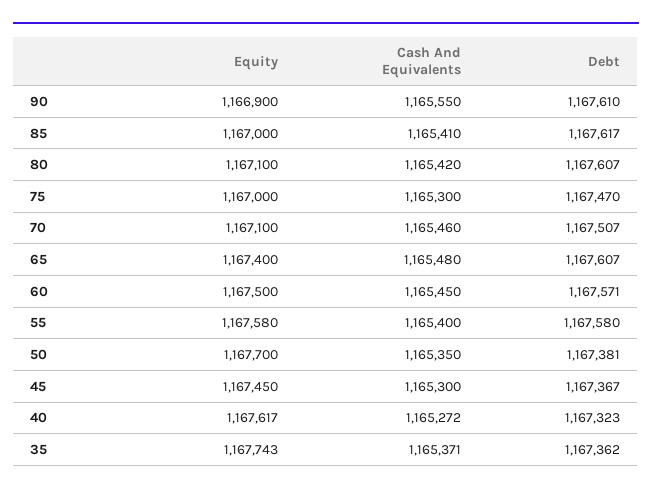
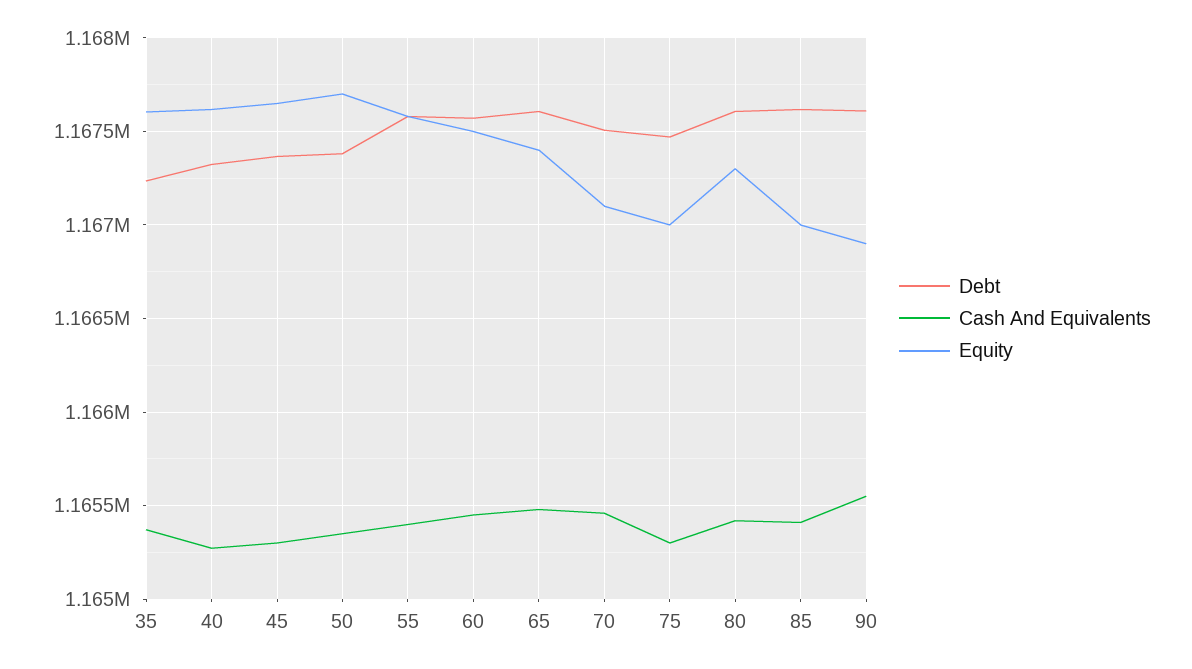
  {
    "Equity": {
      "90": 1166900,
      "85": 1167000,
-     "80": 1167100,
+     "80": 1167300,
      "75": 1167000,
      "70": 1167100,
      "65": 1167400,
      "60": 1167500,
      "55": 1167580,
      "50": 1167700,
-     "45": 1167450,
+     "45": 1167650,
      "40": 1167617,
-     "35": 1167743
+     "35": 1167600
    },
    "Cash And Equivalents": {
      "90": 1165550,
      "85": 1165410,
      "80": 1165420,
      "75": 1165300,
      "70": 1165460,
      "65": 1165480,
      "60": 1165450,
      "55": 1165400,
      "50": 1165350,
      "45": 1165300,
      "40": 1165272,
      "35": 1165371
    },
    "Debt": {
      "90": 1167610,
      "85": 1167617,
      "80": 1167607,
      "75": 1167470,
      "70": 1167507,
      "65": 1167607,
      "60": 1167571,
      "55": 1167580,
      "50": 1167381,
      "45": 1167367,
      "40": 1167323,
-     "35": 1167362
+     "35": 1167250
    }
  }

